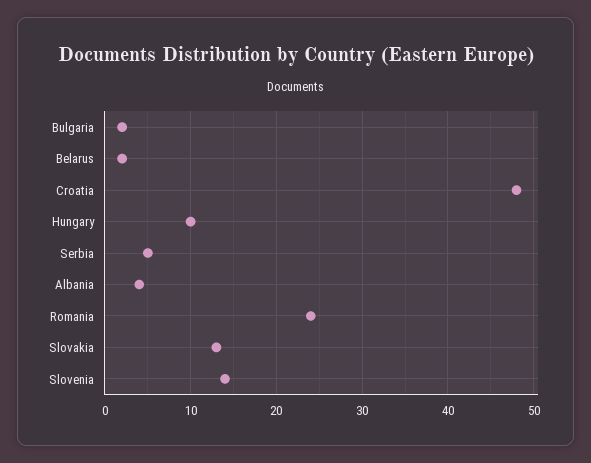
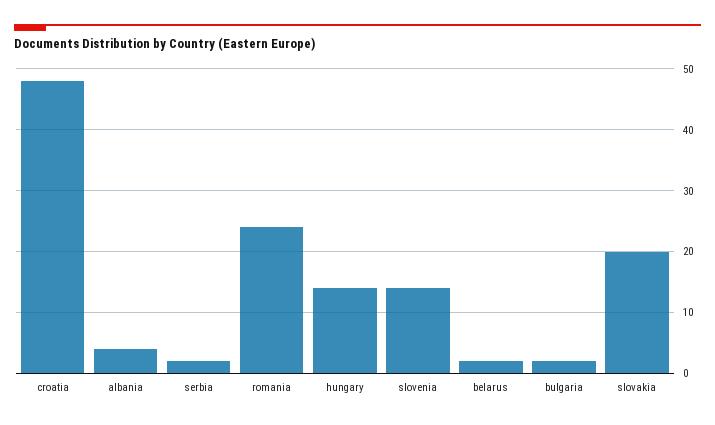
  {
    "Bulgaria": 2,
    "Belarus": 2,
    "Croatia": 48,
-   "Hungary": 10,
+   "Hungary": 14,
-   "Serbia": 5,
+   "Serbia": 2,
    "Albania": 4,
    "Romania": 24,
-   "Slovakia": 13,
+   "Slovakia": 20,
    "Slovenia": 14
  }

